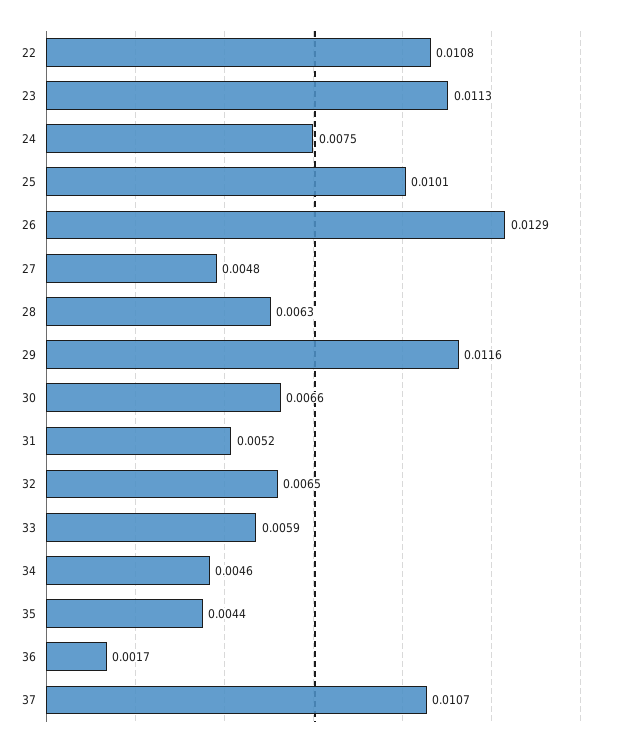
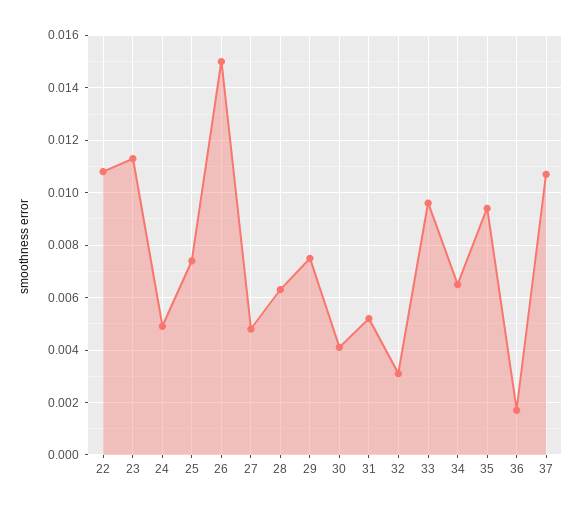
  {
    "22": 0.0108,
    "23": 0.0113,
-   "24": 0.0075,
+   "24": 0.005,
-   "25": 0.0101,
+   "25": 0.0075,
-   "26": 0.0129,
+   "26": 0.015,
    "27": 0.0048,
    "28": 0.0063,
-   "29": 0.0116,
+   "29": 0.0075,
-   "30": 0.0066,
+   "30": 0.004,
    "31": 0.0052,
-   "32": 0.0065,
+   "32": 0.003,
-   "33": 0.0059,
+   "33": 0.0095,
-   "34": 0.0046,
+   "34": 0.0065,
-   "35": 0.0044,
+   "35": 0.0095,
    "36": 0.0017,
    "37": 0.0107
  }

